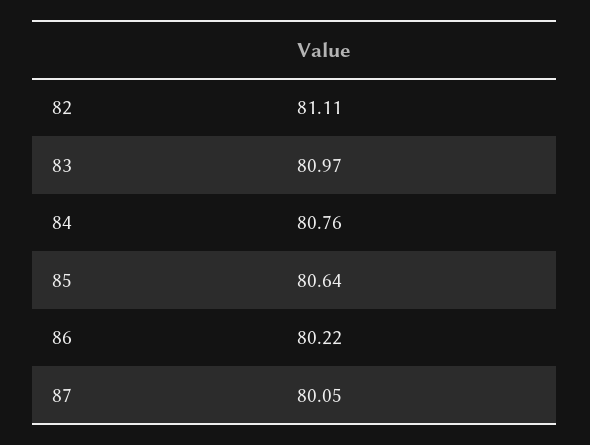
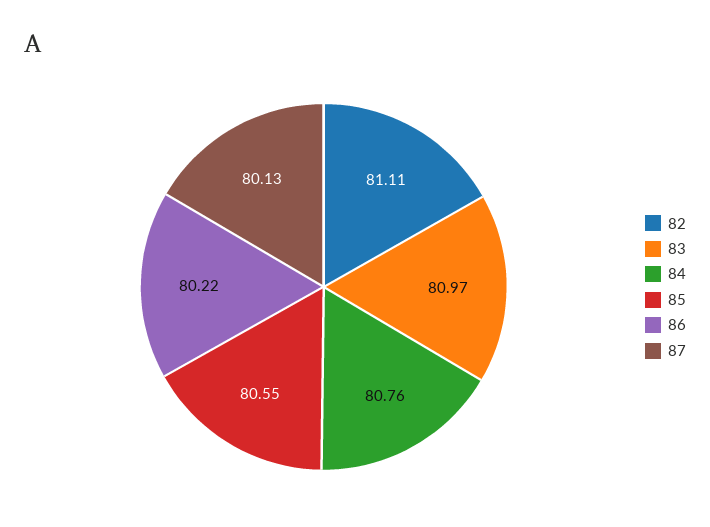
  {
    "82": 81.11,
    "83": 80.97,
    "84": 80.76,
-   "85": 80.64,
+   "85": 80.55,
    "86": 80.22,
-   "87": 80.05
+   "87": 80.13
  }

